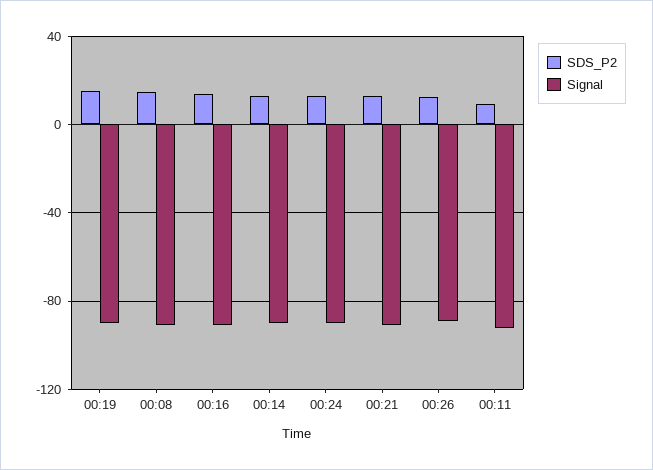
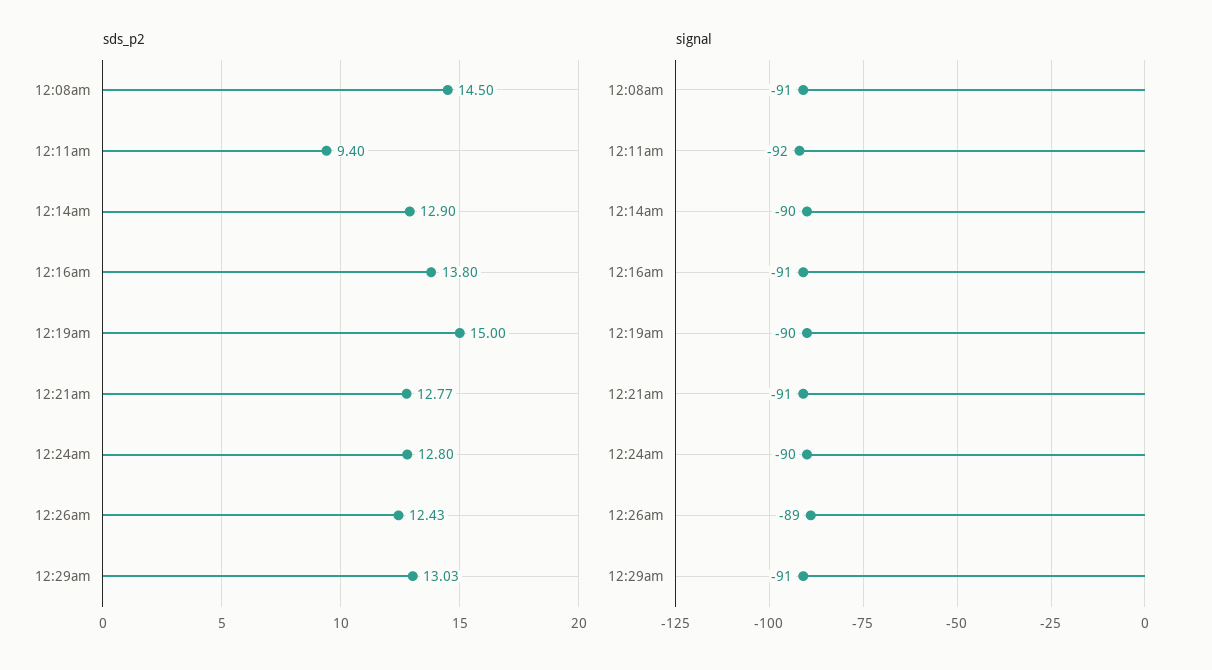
  {
    "SDS_P2": {
      "00:19": 15,
      "00:08": 14.5,
      "00:16": 13.8,
      "00:14": 12.9,
      "00:24": 12.8,
      "00:21": 12.77,
      "00:26": 12.43,
-     "00:11": 9.4
+     "00:11": 9.4,
+     "12:29am": 13.03
    },
    "Signal": {
      "00:19": -90,
      "00:08": -91,
      "00:16": -91,
      "00:14": -90,
      "00:24": -90,
      "00:21": -91,
      "00:26": -89,
-     "00:11": -92
+     "00:11": -92,
+     "12:29am": -91
    }
  }

